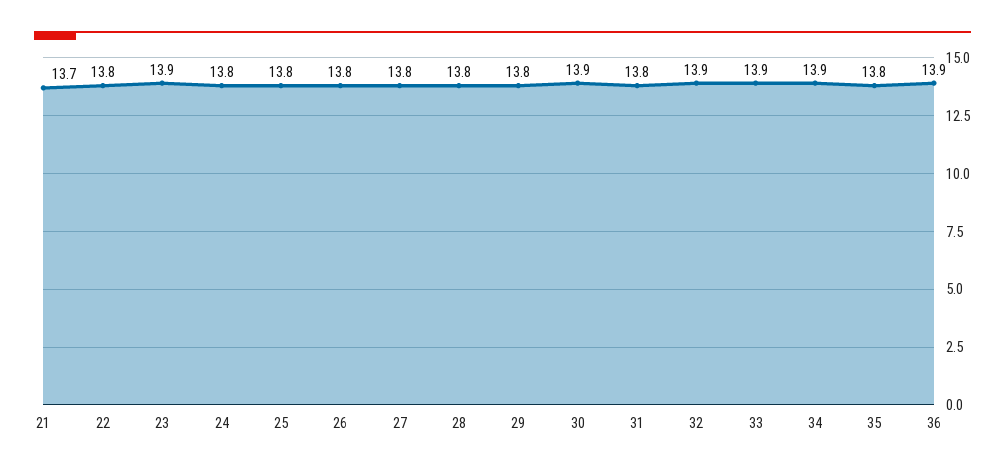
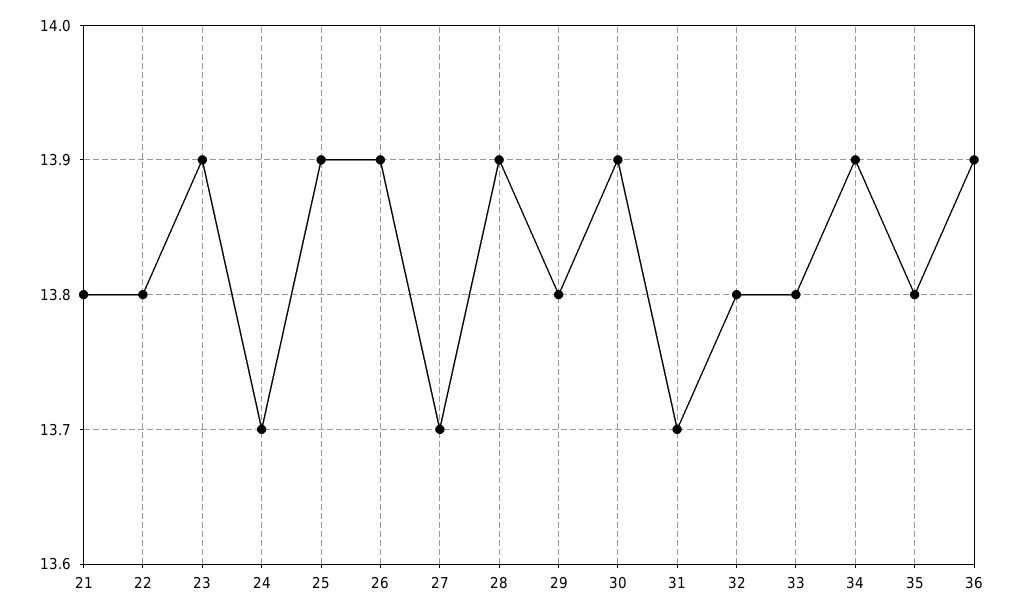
  {
-   "21": 13.7,
+   "21": 13.8,
    "22": 13.8,
    "23": 13.9,
-   "24": 13.8,
+   "24": 13.7,
-   "25": 13.8,
+   "25": 13.9,
-   "26": 13.8,
+   "26": 13.9,
-   "27": 13.8,
+   "27": 13.7,
-   "28": 13.8,
+   "28": 13.9,
    "29": 13.8,
    "30": 13.9,
-   "31": 13.8,
+   "31": 13.7,
-   "32": 13.9,
+   "32": 13.8,
-   "33": 13.9,
+   "33": 13.8,
    "34": 13.9,
    "35": 13.8,
    "36": 13.9
  }

